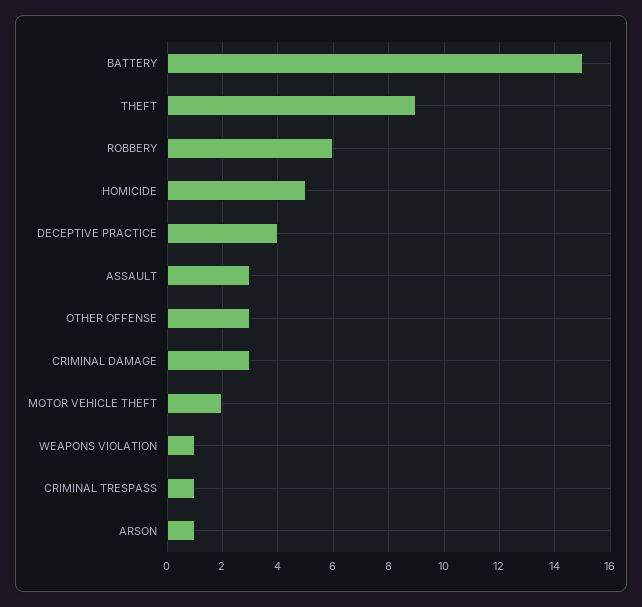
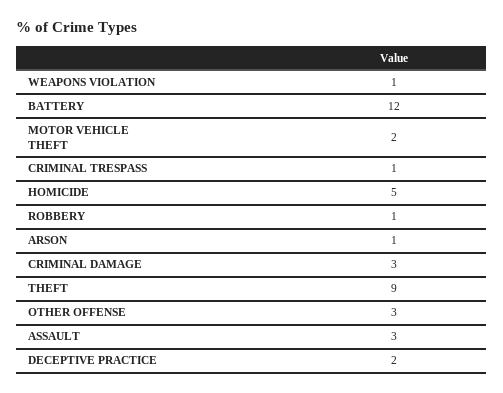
  {
-   "BATTERY": 15,
+   "BATTERY": 12,
    "THEFT": 9,
-   "ROBBERY": 6,
+   "ROBBERY": 1,
    "HOMICIDE": 5,
-   "DECEPTIVE PRACTICE": 4,
+   "DECEPTIVE PRACTICE": 2,
    "ASSAULT": 3,
    "OTHER OFFENSE": 3,
    "CRIMINAL DAMAGE": 3,
    "MOTOR VEHICLE THEFT": 2,
    "WEAPONS VIOLATION": 1,
    "CRIMINAL TRESPASS": 1,
    "ARSON": 1
  }

